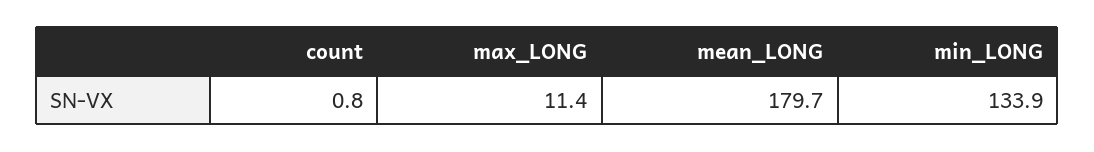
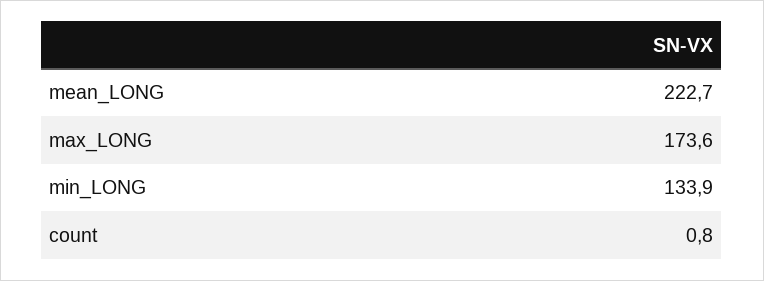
  {
    "count": 0.8,
-   "max_LONG": 11.4,
+   "max_LONG": 173.6,
-   "mean_LONG": 179.7,
+   "mean_LONG": 222.7,
    "min_LONG": 133.9
  }

